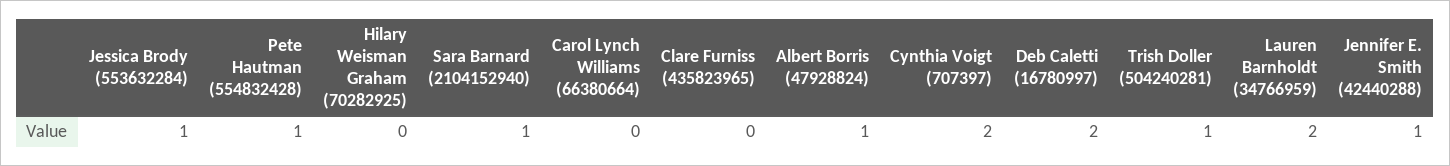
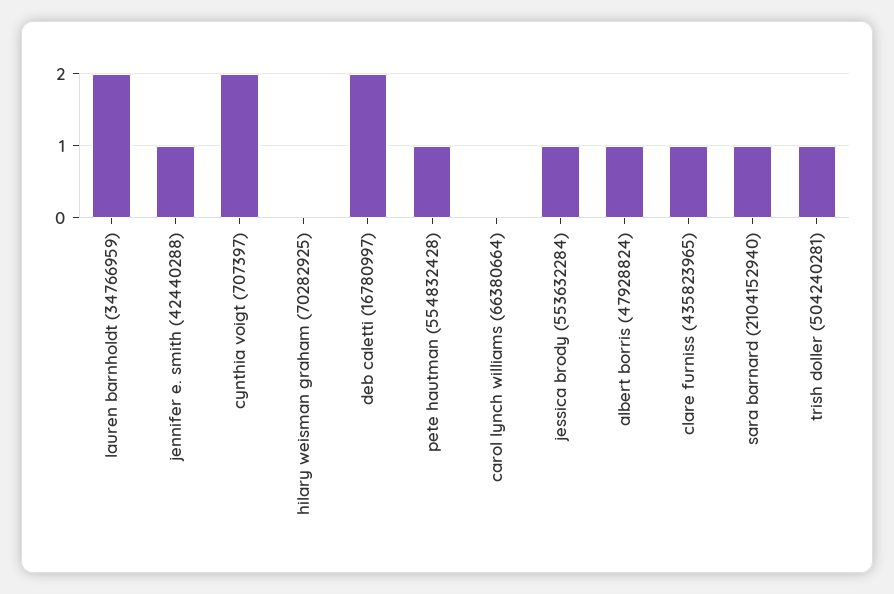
  {
    "Jessica Brody (553632284)": 1,
    "Pete Hautman (554832428)": 1,
    "Hilary Weisman Graham (70282925)": 0,
    "Sara Barnard (2104152940)": 1,
    "Carol Lynch Williams (66380664)": 0,
-   "Clare Furniss (435823965)": 0,
+   "Clare Furniss (435823965)": 1,
    "Albert Borris (47928824)": 1,
    "Cynthia Voigt (707397)": 2,
    "Deb Caletti (16780997)": 2,
    "Trish Doller (504240281)": 1,
    "Lauren Barnholdt (34766959)": 2,
    "Jennifer E. Smith (42440288)": 1
  }

